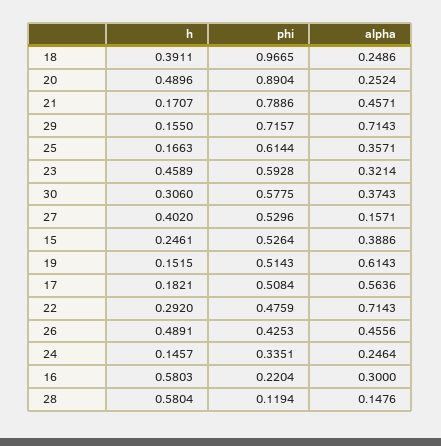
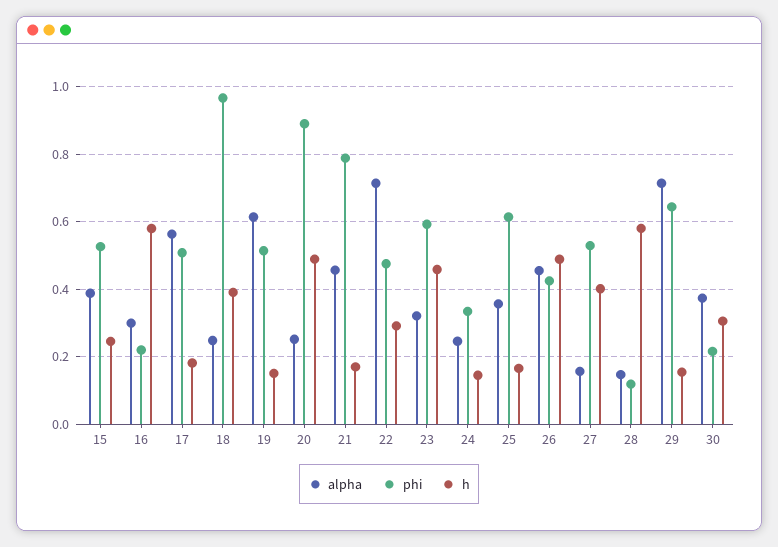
  {
    "h": {
      "18": 0.3911,
      "20": 0.4896,
      "21": 0.1707,
      "29": 0.155,
      "25": 0.1663,
      "23": 0.4589,
      "30": 0.306,
      "27": 0.402,
      "15": 0.2461,
      "19": 0.1515,
      "17": 0.1821,
      "22": 0.292,
      "26": 0.4891,
      "24": 0.1457,
      "16": 0.5803,
      "28": 0.5804
    },
    "phi": {
      "18": 0.9665,
      "20": 0.8904,
      "21": 0.7886,
-     "29": 0.7157,
+     "29": 0.64,
      "25": 0.6144,
      "23": 0.5928,
-     "30": 0.5775,
+     "30": 0.22,
      "27": 0.5296,
      "15": 0.5264,
      "19": 0.5143,
      "17": 0.5084,
      "22": 0.4759,
      "26": 0.4253,
      "24": 0.3351,
      "16": 0.2204,
      "28": 0.1194
    },
    "alpha": {
      "18": 0.2486,
      "20": 0.2524,
      "21": 0.4571,
      "29": 0.7143,
      "25": 0.3571,
      "23": 0.3214,
      "30": 0.3743,
      "27": 0.1571,
      "15": 0.3886,
      "19": 0.6143,
      "17": 0.5636,
      "22": 0.7143,
      "26": 0.4556,
      "24": 0.2464,
      "16": 0.3,
      "28": 0.1476
    }
  }

